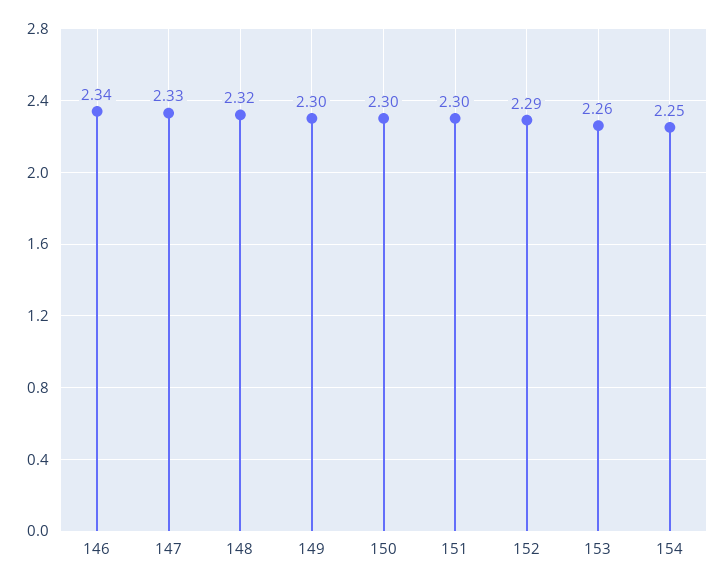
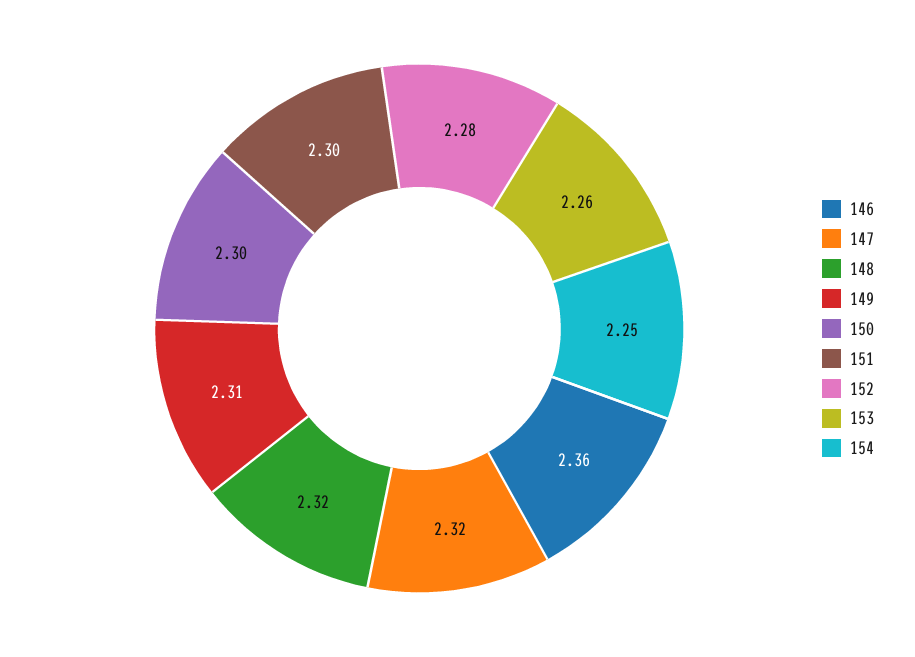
  {
-   "146": 2.34,
+   "146": 2.36,
-   "147": 2.33,
+   "147": 2.32,
    "148": 2.32,
-   "149": 2.3,
+   "149": 2.31,
    "150": 2.3,
    "151": 2.3,
-   "152": 2.29,
+   "152": 2.28,
    "153": 2.26,
    "154": 2.25
  }

